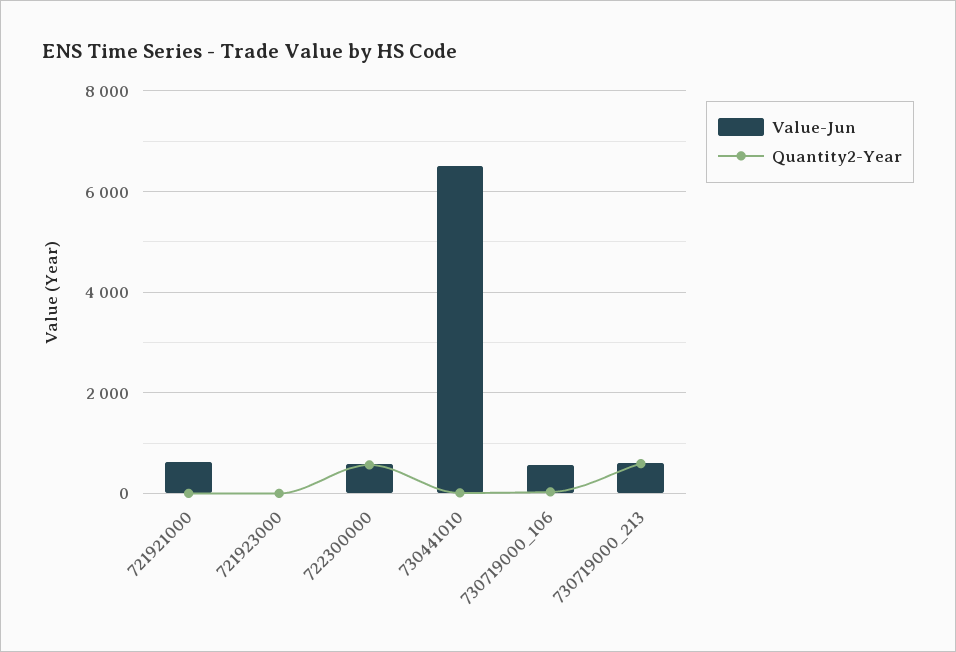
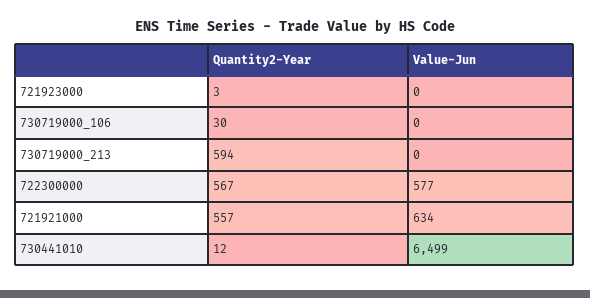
  {
    "Value-Jun": {
      "721921000": 634,
      "721923000": 0,
      "722300000": 577,
      "730441010": 6499,
-     "730719000_106": 600,
+     "730719000_106": 0,
-     "730719000_213": 600
+     "730719000_213": 0
    },
    "Quantity2-Year": {
-     "721921000": 0,
+     "721921000": 557,
      "721923000": 3,
      "722300000": 567,
      "730441010": 12,
      "730719000_106": 30,
      "730719000_213": 594
    }
  }

